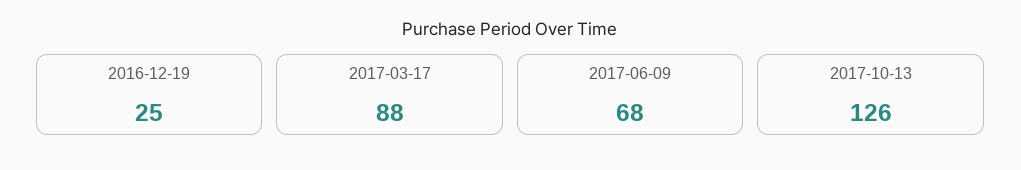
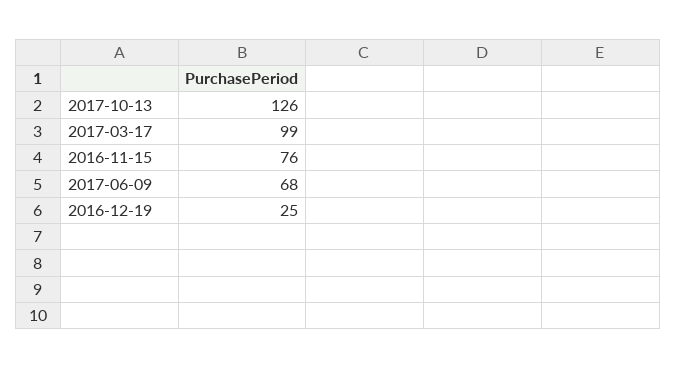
  {
    "2016-12-19": 25,
-   "2017-03-17": 88,
+   "2017-03-17": 99,
    "2017-06-09": 68,
-   "2017-10-13": 126
+   "2017-10-13": 126,
+   "2016-11-15": 76
  }

